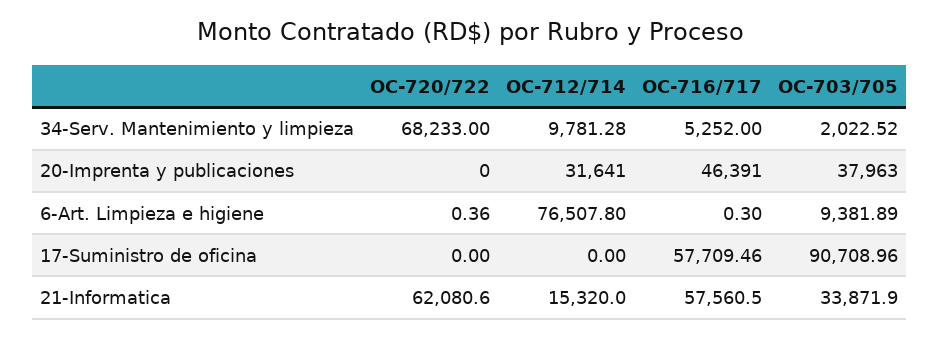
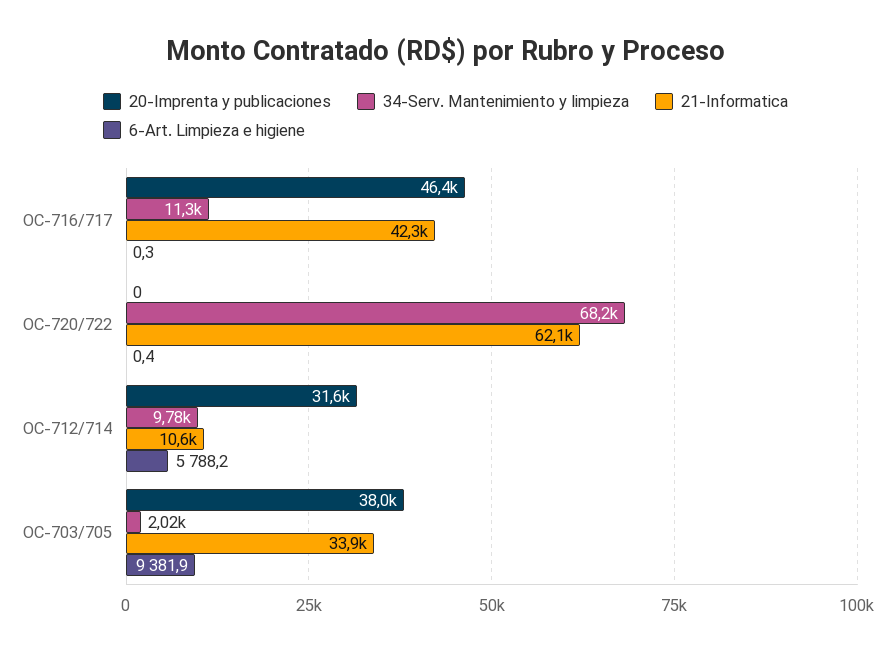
  {
    "34-Serv. Mantenimiento y limpieza": {
      "OC-720/722": 68233,
      "OC-712/714": 9781.28,
-     "OC-716/717": 5252,
+     "OC-716/717": 11300,
      "OC-703/705": 2022.52
    },
    "20-Imprenta y publicaciones": {
      "OC-720/722": 0,
      "OC-712/714": 31641,
      "OC-716/717": 46391,
      "OC-703/705": 37963
    },
    "6-Art. Limpieza e higiene": {
      "OC-720/722": 0.36,
-     "OC-712/714": 76507.8,
+     "OC-712/714": 5788.2,
      "OC-716/717": 0.3,
      "OC-703/705": 9381.89
    },
-   "17-Suministro de oficina": {
-     "OC-720/722": 0,
-     "OC-712/714": 0,
-     "OC-716/717": 57709.46,
-     "OC-703/705": 90708.96
-   },
    "21-Informatica": {
      "OC-720/722": 62080.6,
-     "OC-712/714": 15320,
+     "OC-712/714": 10600,
-     "OC-716/717": 57560.5,
+     "OC-716/717": 42300,
      "OC-703/705": 33871.9
    }
  }

